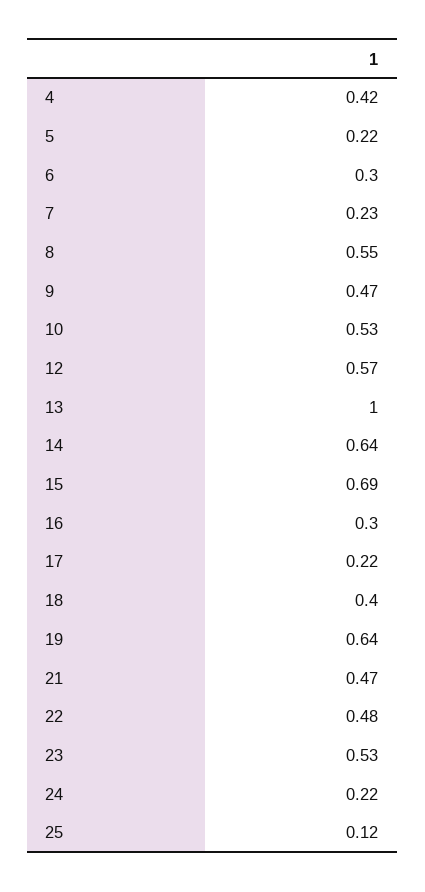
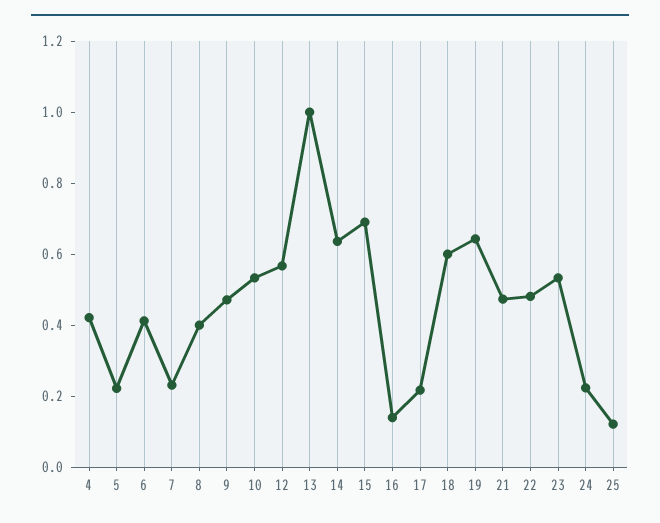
  {
    "4": 0.42,
    "5": 0.22,
-   "6": 0.3,
+   "6": 0.4,
    "7": 0.23,
-   "8": 0.55,
+   "8": 0.4,
    "9": 0.47,
    "10": 0.53,
    "12": 0.57,
    "13": 1,
    "14": 0.64,
    "15": 0.69,
-   "16": 0.3,
+   "16": 0.15,
    "17": 0.22,
-   "18": 0.4,
+   "18": 0.6,
    "19": 0.64,
    "21": 0.47,
    "22": 0.48,
    "23": 0.53,
    "24": 0.22,
    "25": 0.12
  }

